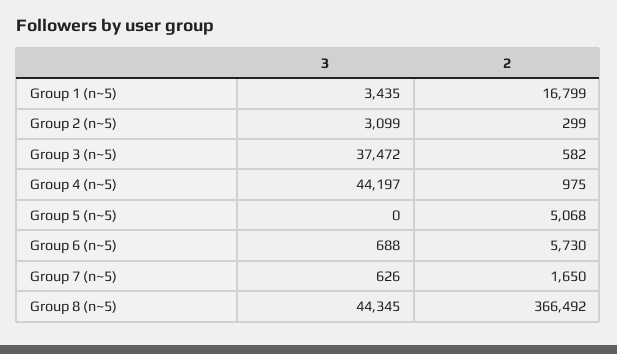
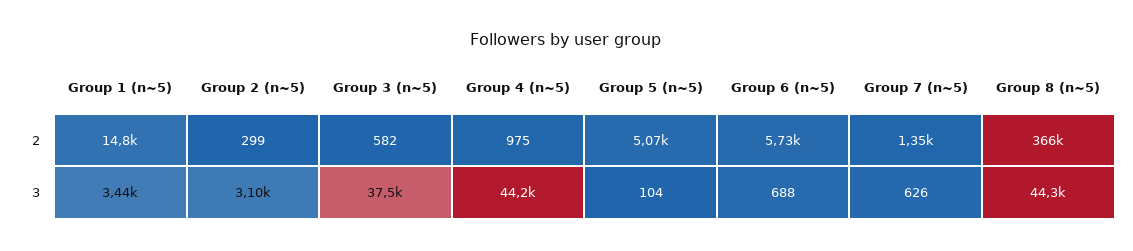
  {
    "3": {
      "Group 1 (n~5)": 3435,
      "Group 2 (n~5)": 3099,
      "Group 3 (n~5)": 37472,
      "Group 4 (n~5)": 44197,
-     "Group 5 (n~5)": 0,
+     "Group 5 (n~5)": 104,
      "Group 6 (n~5)": 688,
      "Group 7 (n~5)": 626,
      "Group 8 (n~5)": 44345
    },
    "2": {
-     "Group 1 (n~5)": 16799,
+     "Group 1 (n~5)": 14800,
      "Group 2 (n~5)": 299,
      "Group 3 (n~5)": 582,
      "Group 4 (n~5)": 975,
      "Group 5 (n~5)": 5068,
      "Group 6 (n~5)": 5730,
-     "Group 7 (n~5)": 1650,
+     "Group 7 (n~5)": 1350,
      "Group 8 (n~5)": 366492
    }
  }

